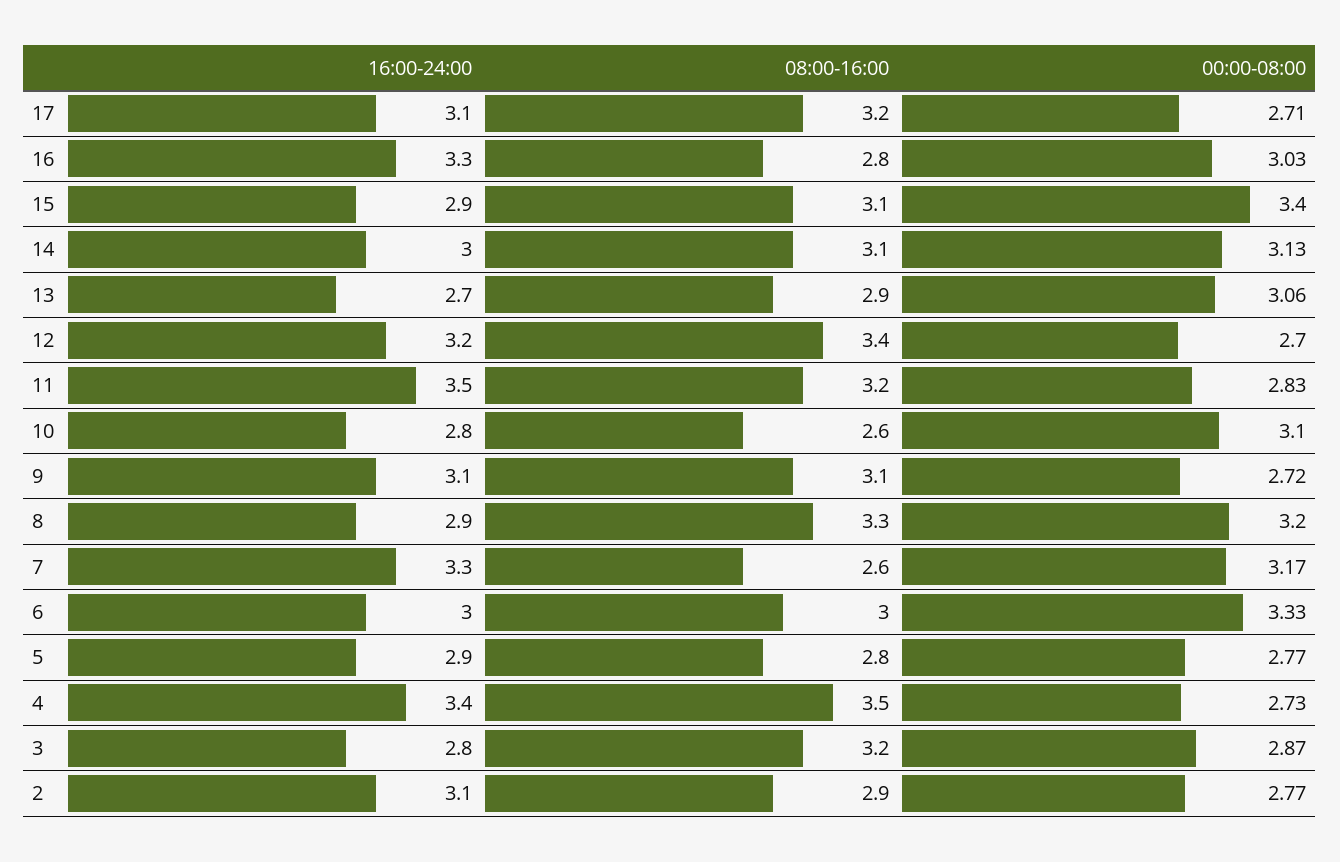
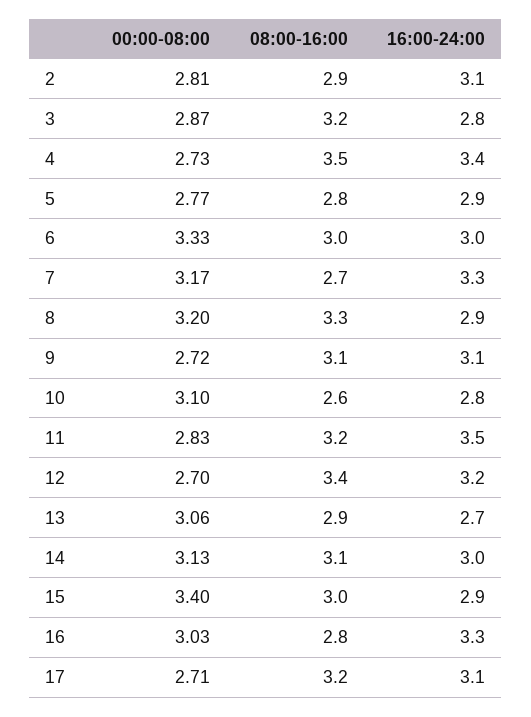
  {
    "16:00-24:00": {
      "17": 3.1,
      "16": 3.3,
      "15": 2.9,
      "14": 3,
      "13": 2.7,
      "12": 3.2,
      "11": 3.5,
      "10": 2.8,
      "9": 3.1,
      "8": 2.9,
      "7": 3.3,
      "6": 3,
      "5": 2.9,
      "4": 3.4,
      "3": 2.8,
      "2": 3.1
    },
    "08:00-16:00": {
      "17": 3.2,
      "16": 2.8,
-     "15": 3.1,
+     "15": 3,
      "14": 3.1,
      "13": 2.9,
      "12": 3.4,
      "11": 3.2,
      "10": 2.6,
      "9": 3.1,
      "8": 3.3,
-     "7": 2.6,
+     "7": 2.7,
      "6": 3,
      "5": 2.8,
      "4": 3.5,
      "3": 3.2,
      "2": 2.9
    },
    "00:00-08:00": {
      "17": 2.71,
      "16": 3.03,
      "15": 3.4,
      "14": 3.13,
      "13": 3.06,
      "12": 2.7,
      "11": 2.83,
      "10": 3.1,
      "9": 2.72,
      "8": 3.2,
      "7": 3.17,
      "6": 3.33,
      "5": 2.77,
      "4": 2.73,
      "3": 2.87,
-     "2": 2.77
+     "2": 2.81
    }
  }

